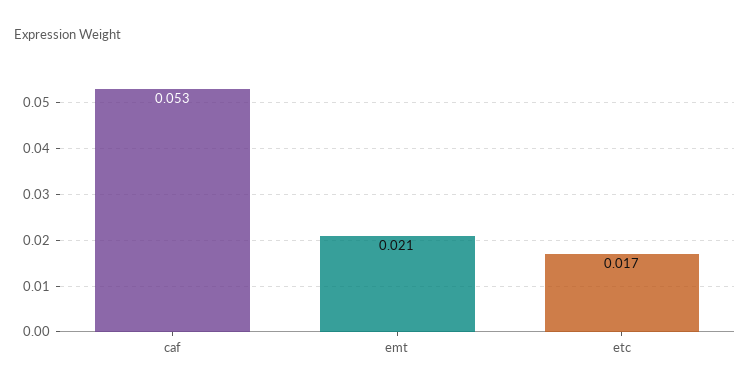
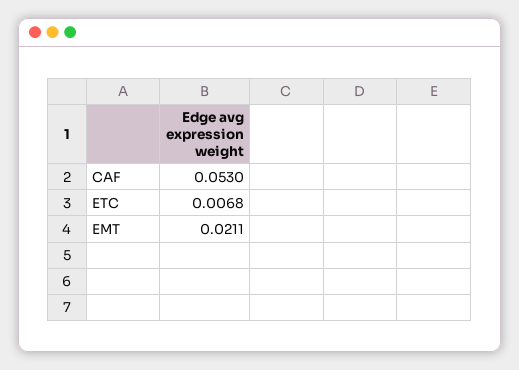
  {
    "caf": 0.053,
    "emt": 0.0211,
-   "etc": 0.017
+   "etc": 0.0068
  }

